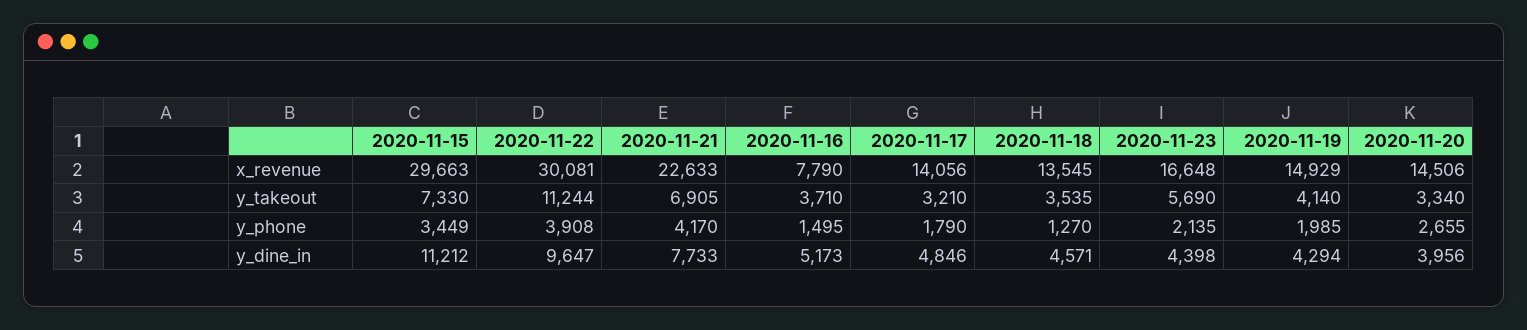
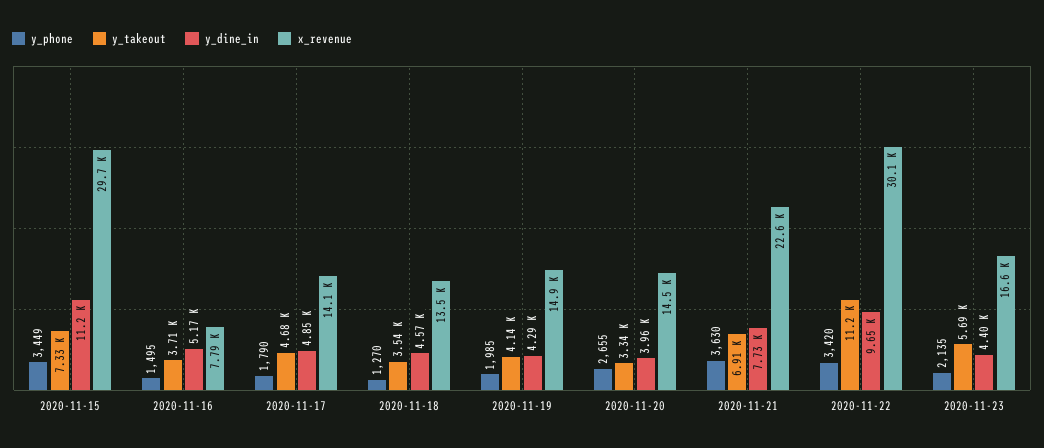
  {
    "x_revenue": {
      "2020-11-15": 29663,
      "2020-11-22": 30081,
      "2020-11-21": 22633,
      "2020-11-16": 7790,
      "2020-11-17": 14056,
      "2020-11-18": 13545,
      "2020-11-23": 16648,
      "2020-11-19": 14929,
      "2020-11-20": 14506
    },
    "y_takeout": {
      "2020-11-15": 7330,
      "2020-11-22": 11244,
      "2020-11-21": 6905,
      "2020-11-16": 3710,
-     "2020-11-17": 3210,
+     "2020-11-17": 4680,
      "2020-11-18": 3535,
      "2020-11-23": 5690,
      "2020-11-19": 4140,
      "2020-11-20": 3340
    },
    "y_phone": {
      "2020-11-15": 3449,
-     "2020-11-22": 3908,
+     "2020-11-22": 3420,
-     "2020-11-21": 4170,
+     "2020-11-21": 3630,
      "2020-11-16": 1495,
      "2020-11-17": 1790,
      "2020-11-18": 1270,
      "2020-11-23": 2135,
      "2020-11-19": 1985,
      "2020-11-20": 2655
    },
    "y_dine_in": {
      "2020-11-15": 11212,
      "2020-11-22": 9647,
      "2020-11-21": 7733,
      "2020-11-16": 5173,
      "2020-11-17": 4846,
      "2020-11-18": 4571,
      "2020-11-23": 4398,
      "2020-11-19": 4294,
      "2020-11-20": 3956
    }
  }

